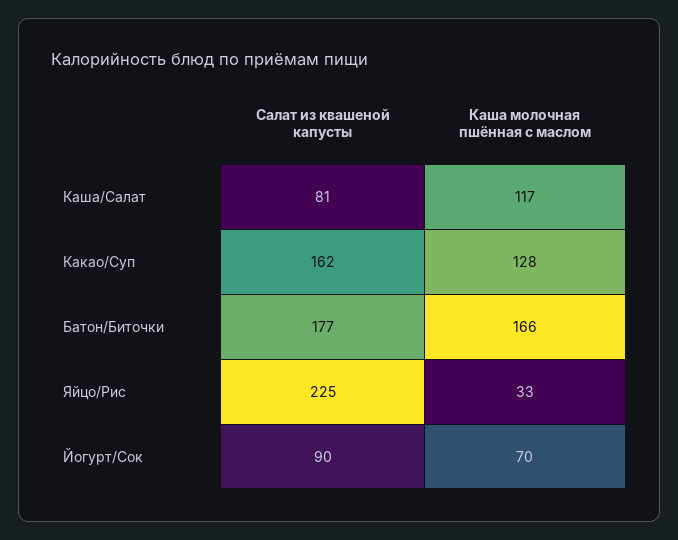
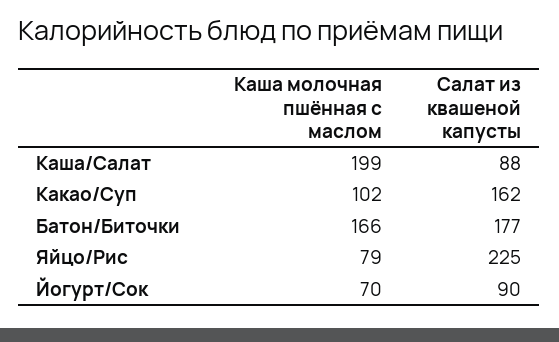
  {
    "Салат из квашеной капусты": {
-     "Каша/Салат": 81,
+     "Каша/Салат": 88,
      "Какао/Суп": 162,
      "Батон/Биточки": 177,
      "Яйцо/Рис": 225,
      "Йогурт/Сок": 90
    },
    "Каша молочная пшённая с маслом": {
-     "Каша/Салат": 117,
+     "Каша/Салат": 199,
-     "Какао/Суп": 128,
+     "Какао/Суп": 102,
      "Батон/Биточки": 166,
-     "Яйцо/Рис": 33,
+     "Яйцо/Рис": 79,
      "Йогурт/Сок": 70
    }
  }

